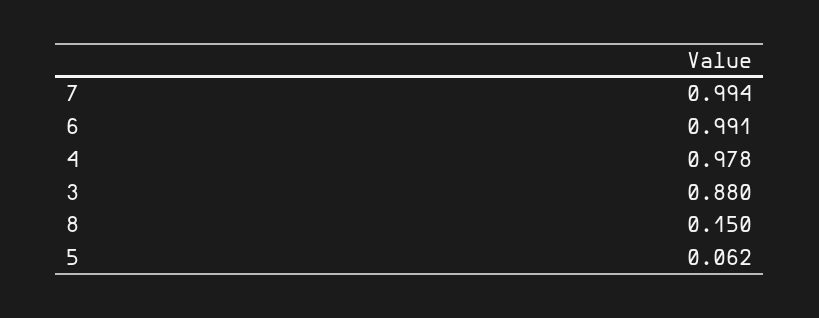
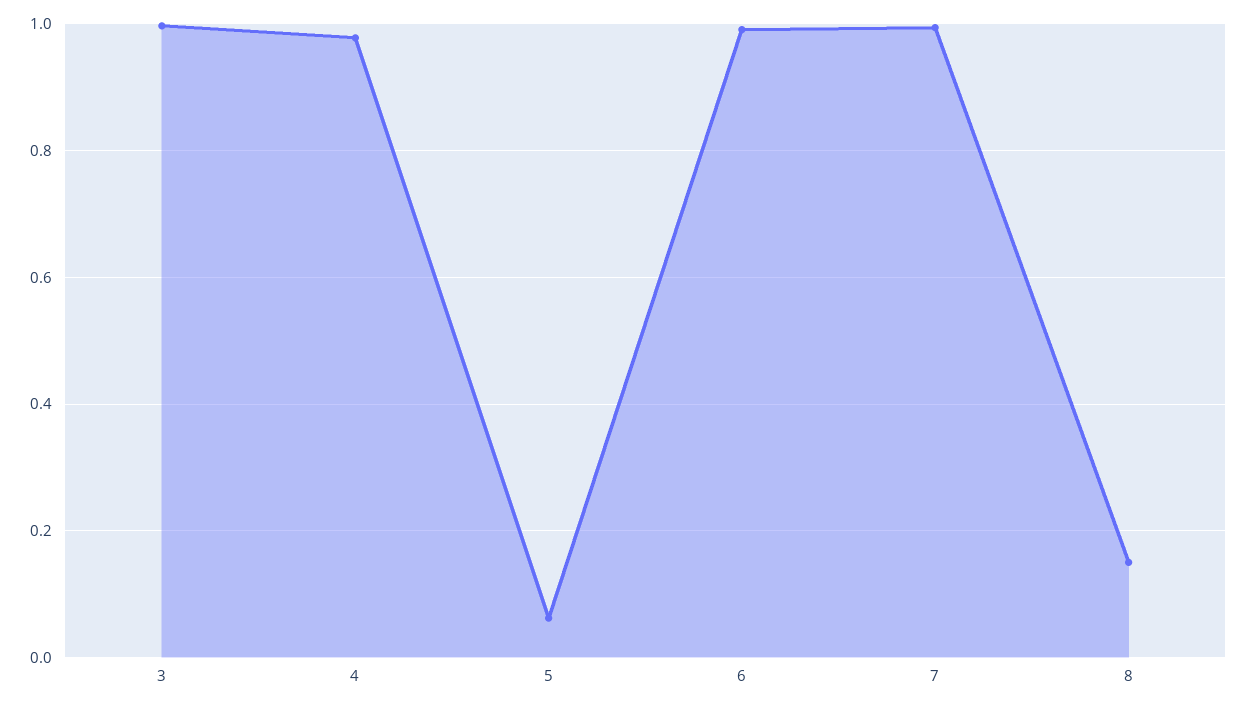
  {
    "7": 0.994,
    "6": 0.991,
    "4": 0.978,
-   "3": 0.88,
+   "3": 1,
    "8": 0.15,
    "5": 0.062
  }

